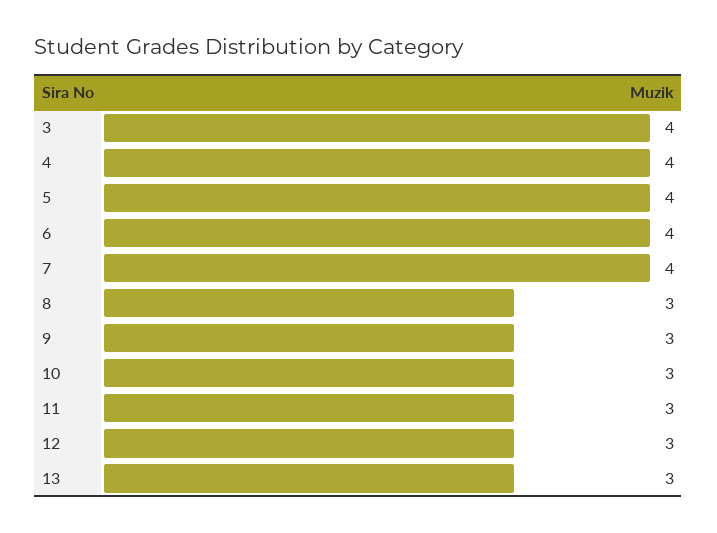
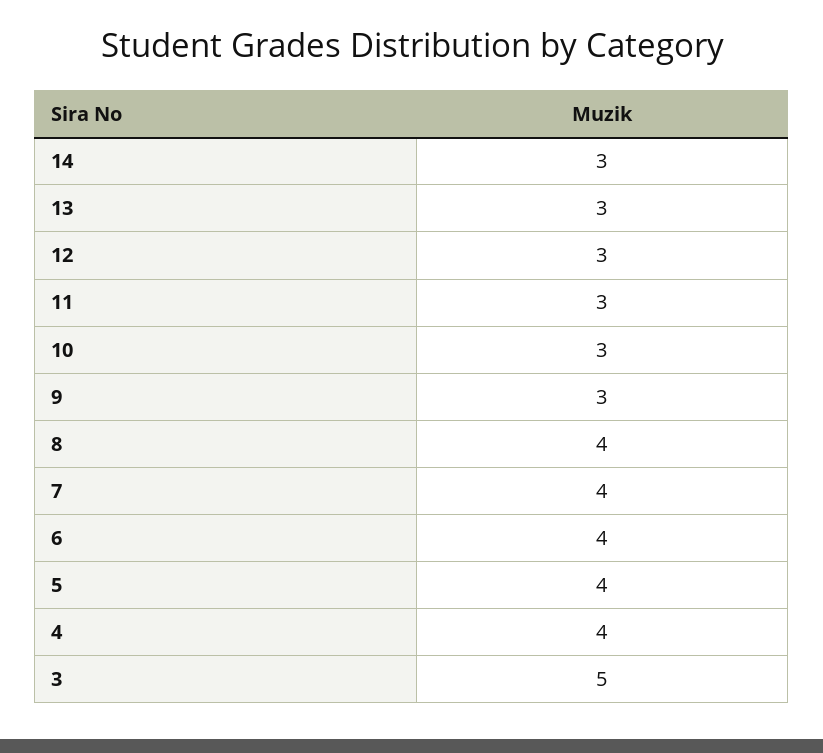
  {
-   "3": 4,
+   "3": 5,
    "4": 4,
    "5": 4,
    "6": 4,
    "7": 4,
-   "8": 3,
+   "8": 4,
    "9": 3,
    "10": 3,
    "11": 3,
    "12": 3,
-   "13": 3
+   "13": 3,
+   "14": 3
  }

